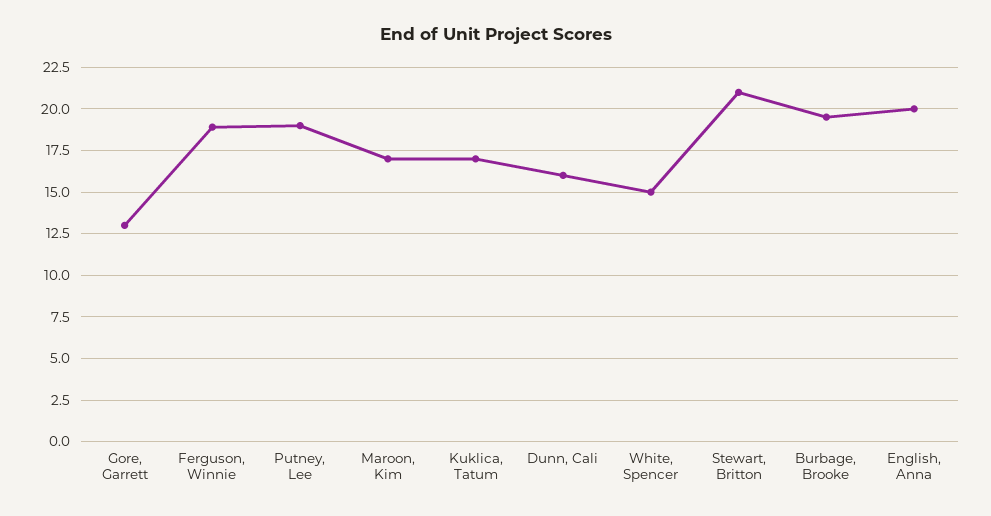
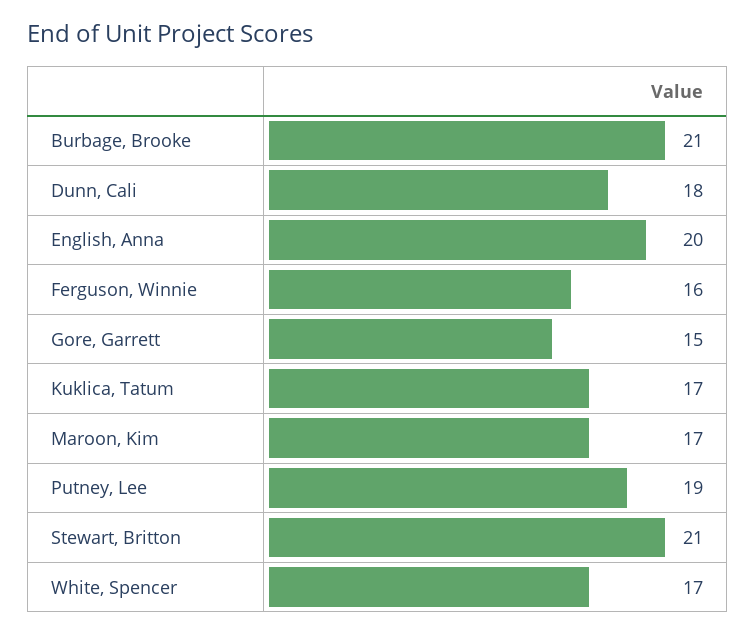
  {
-   "Gore, Garrett": 13,
+   "Gore, Garrett": 15,
-   "Ferguson, Winnie": 19,
+   "Ferguson, Winnie": 16,
    "Putney, Lee": 19,
    "Maroon, Kim": 17,
    "Kuklica, Tatum": 17,
-   "Dunn, Cali": 16,
+   "Dunn, Cali": 18,
-   "White, Spencer": 15,
+   "White, Spencer": 17,
    "Stewart, Britton": 21,
-   "Burbage, Brooke": 19.5,
+   "Burbage, Brooke": 21,
    "English, Anna": 20
  }

